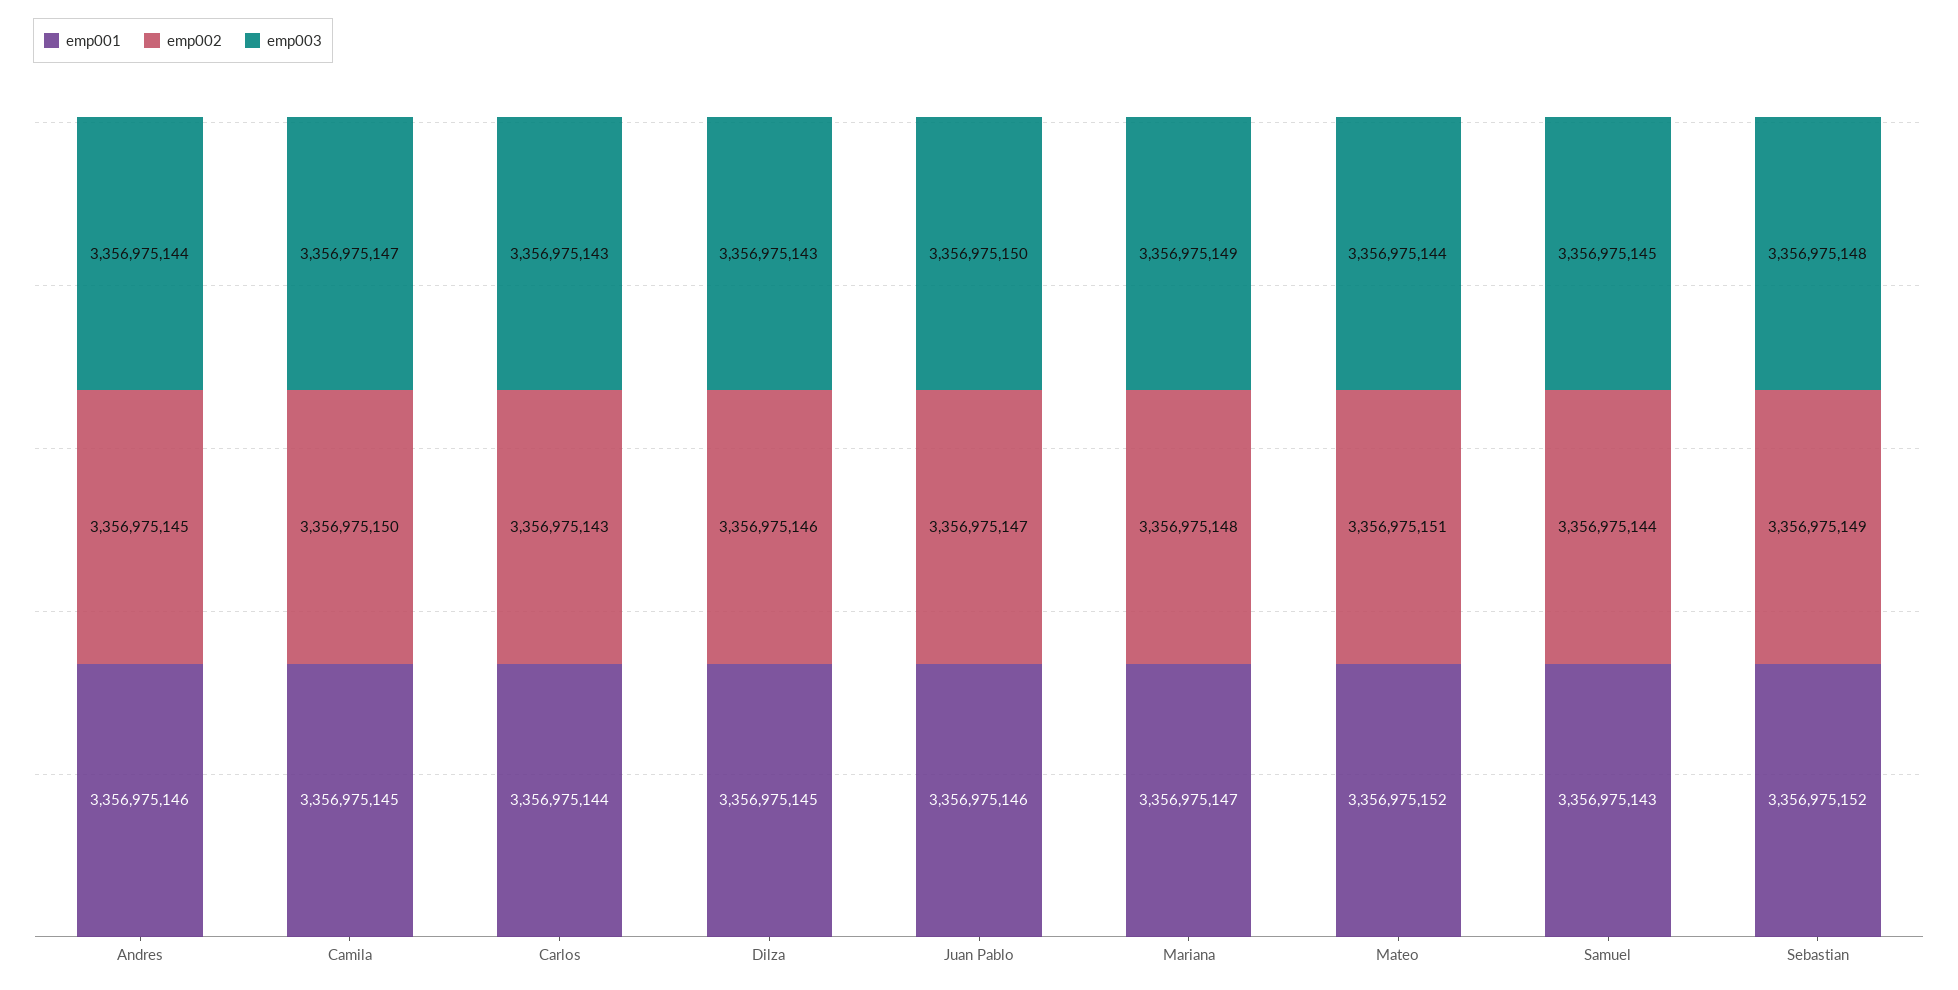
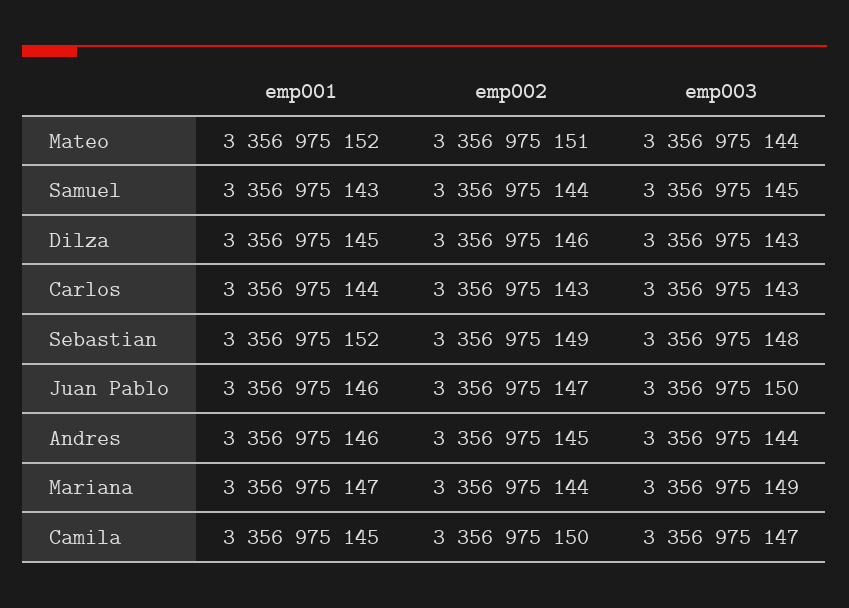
  {
    "emp001": {
      "Andres": 3356975146,
      "Camila": 3356975145,
      "Carlos": 3356975144,
      "Dilza": 3356975145,
      "Juan Pablo": 3356975146,
      "Mariana": 3356975147,
      "Mateo": 3356975152,
      "Samuel": 3356975143,
      "Sebastian": 3356975152
    },
    "emp002": {
      "Andres": 3356975145,
      "Camila": 3356975150,
      "Carlos": 3356975143,
      "Dilza": 3356975146,
      "Juan Pablo": 3356975147,
-     "Mariana": 3356975148,
+     "Mariana": 3356975144,
      "Mateo": 3356975151,
      "Samuel": 3356975144,
      "Sebastian": 3356975149
    },
    "emp003": {
      "Andres": 3356975144,
      "Camila": 3356975147,
      "Carlos": 3356975143,
      "Dilza": 3356975143,
      "Juan Pablo": 3356975150,
      "Mariana": 3356975149,
      "Mateo": 3356975144,
      "Samuel": 3356975145,
      "Sebastian": 3356975148
    }
  }

